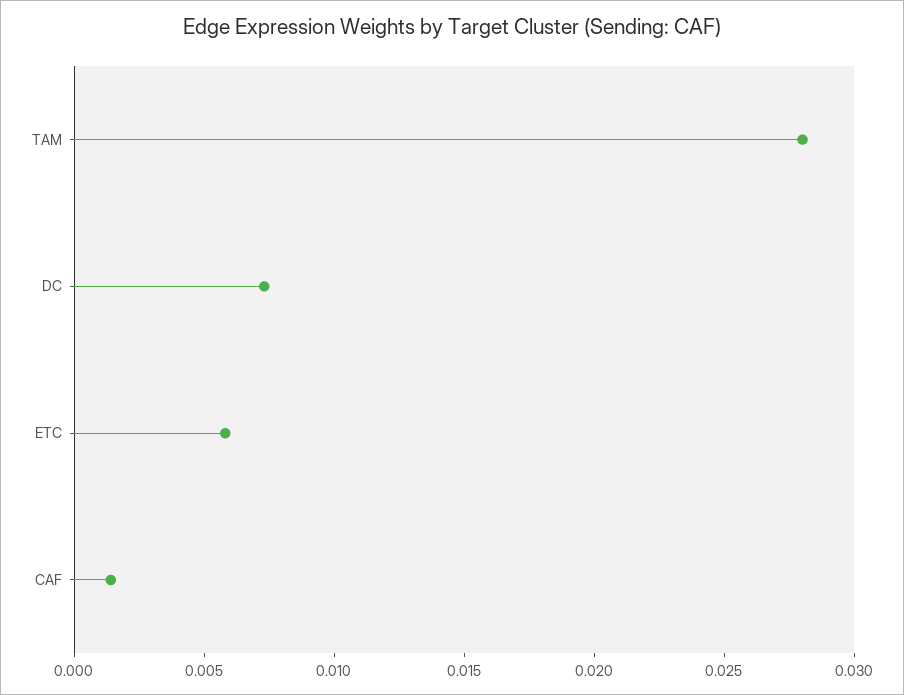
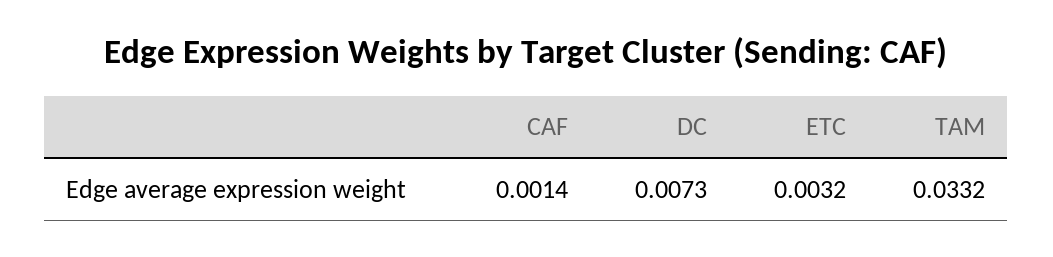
  {
-   "TAM": 0.028,
+   "TAM": 0.0332,
    "DC": 0.0073,
-   "ETC": 0.006,
+   "ETC": 0.0032,
    "CAF": 0.0014
  }

